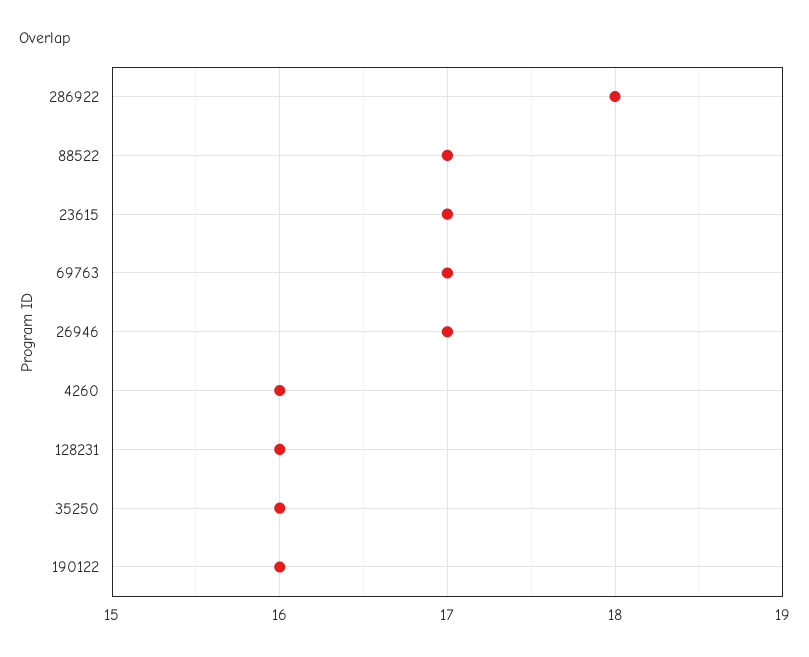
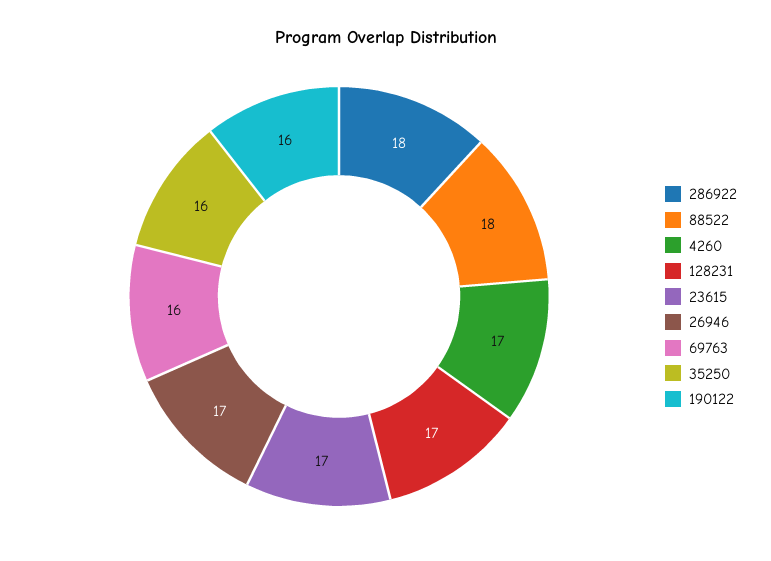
  {
    "286922": 18,
-   "88522": 17,
+   "88522": 18,
    "23615": 17,
-   "69763": 17,
+   "69763": 16,
    "26946": 17,
-   "4260": 16,
+   "4260": 17,
-   "128231": 16,
+   "128231": 17,
    "35250": 16,
    "190122": 16
  }

